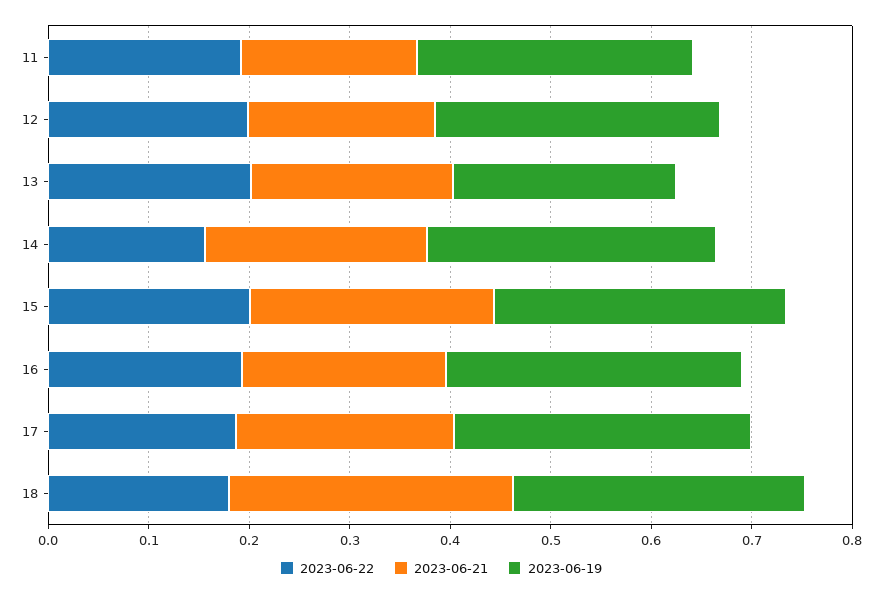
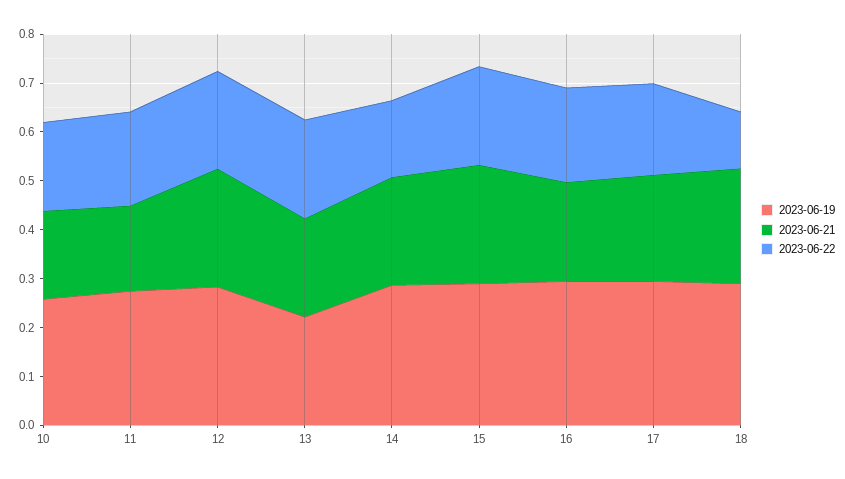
  {
    "2023-06-22": {
      "11": 0.2,
      "12": 0.2,
      "13": 0.2,
      "14": 0.16,
      "15": 0.2,
      "16": 0.2,
      "17": 0.18,
-     "18": 0.18
+     "18": 0.12,
+     "10": 0.18
    },
    "2023-06-21": {
      "11": 0.18,
-     "12": 0.18,
+     "12": 0.24,
      "13": 0.2,
      "14": 0.22,
      "15": 0.24,
      "16": 0.2,
      "17": 0.22,
-     "18": 0.28
+     "18": 0.24,
+     "10": 0.18
    },
    "2023-06-19": {
      "11": 0.28,
      "12": 0.28,
      "13": 0.22,
      "14": 0.28,
      "15": 0.28,
      "16": 0.3,
      "17": 0.3,
-     "18": 0.28
+     "18": 0.28,
+     "10": 0.26
    }
  }

